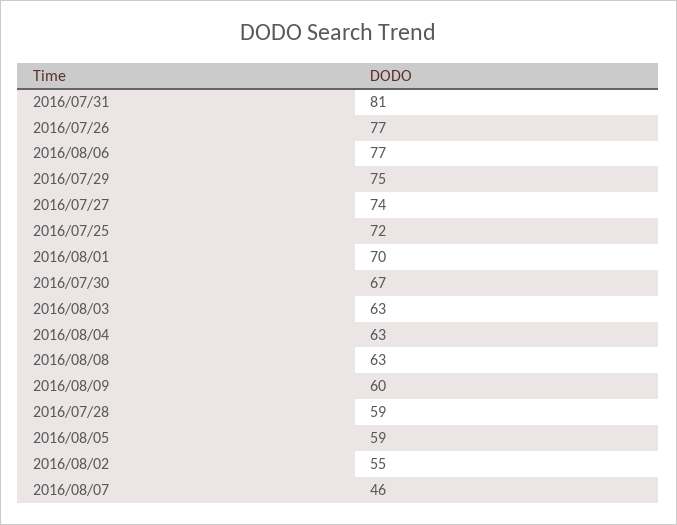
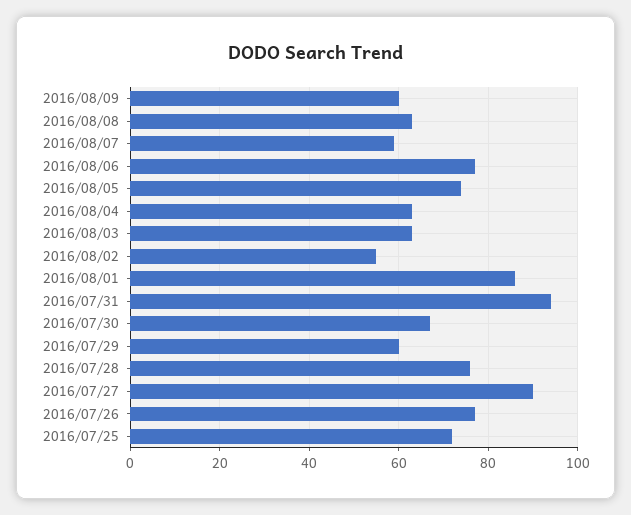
  {
-   "2016/07/31": 81,
+   "2016/07/31": 95,
    "2016/07/26": 77,
    "2016/08/06": 77,
-   "2016/07/29": 75,
+   "2016/07/29": 60,
-   "2016/07/27": 74,
+   "2016/07/27": 90,
    "2016/07/25": 72,
-   "2016/08/01": 70,
+   "2016/08/01": 85,
    "2016/07/30": 67,
    "2016/08/03": 63,
    "2016/08/04": 63,
    "2016/08/08": 63,
    "2016/08/09": 60,
-   "2016/07/28": 59,
+   "2016/07/28": 75,
-   "2016/08/05": 59,
+   "2016/08/05": 75,
    "2016/08/02": 55,
-   "2016/08/07": 46
+   "2016/08/07": 60
  }

